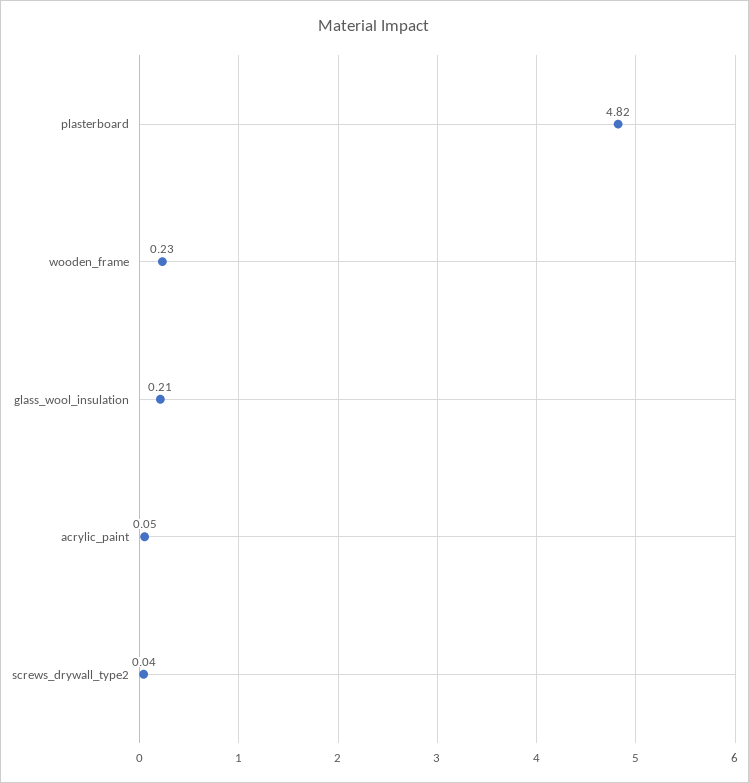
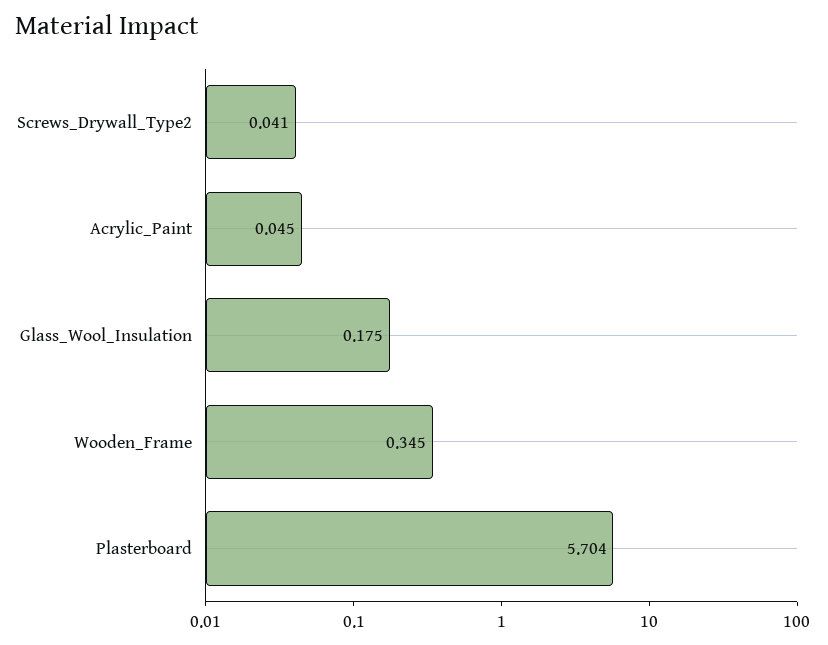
  {
-   "plasterboard": 4.82,
+   "plasterboard": 5.704,
-   "wooden_frame": 0.23,
+   "wooden_frame": 0.345,
-   "glass_wool_insulation": 0.21,
+   "glass_wool_insulation": 0.175,
    "acrylic_paint": 0.045,
    "screws_drywall_type2": 0.041
  }

